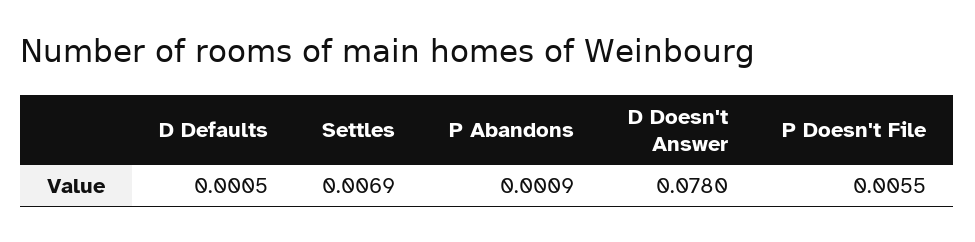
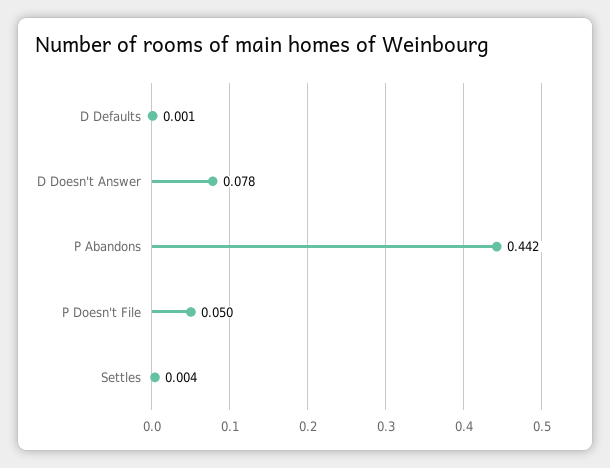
  {
    "D Defaults": 0.0005,
-   "Settles": 0.0069,
+   "Settles": 0.004,
-   "P Abandons": 0.0009,
+   "P Abandons": 0.442,
    "D Doesn't Answer": 0.078,
-   "P Doesn't File": 0.0055
+   "P Doesn't File": 0.05
  }

